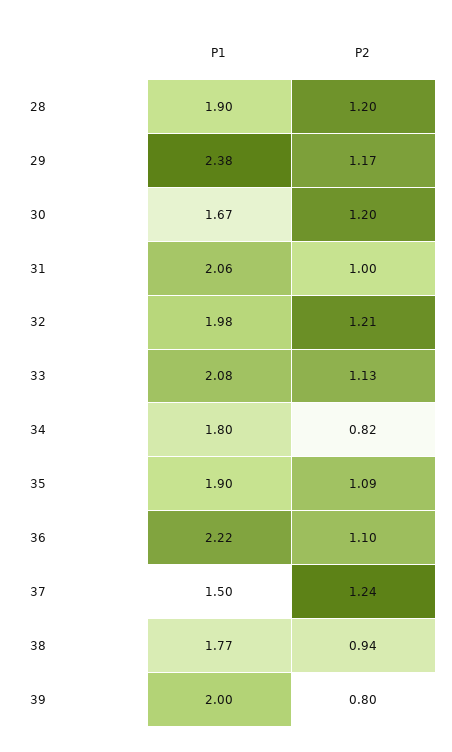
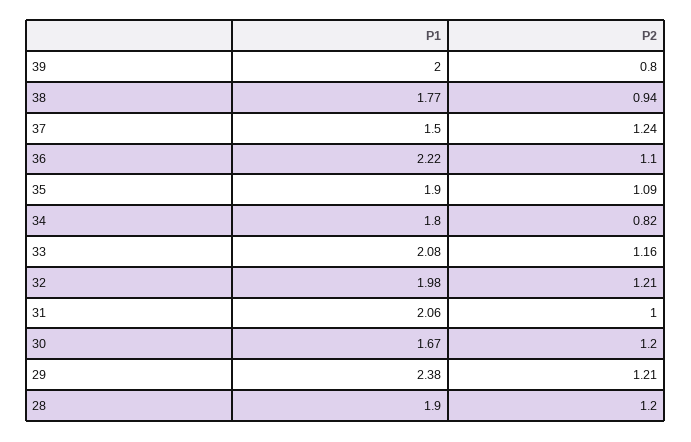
  {
    "P1": {
      "28": 1.9,
      "29": 2.38,
      "30": 1.67,
      "31": 2.06,
      "32": 1.98,
      "33": 2.08,
      "34": 1.8,
      "35": 1.9,
      "36": 2.22,
      "37": 1.5,
      "38": 1.77,
      "39": 2
    },
    "P2": {
      "28": 1.2,
-     "29": 1.17,
+     "29": 1.21,
      "30": 1.2,
      "31": 1,
      "32": 1.21,
-     "33": 1.13,
+     "33": 1.16,
      "34": 0.82,
      "35": 1.09,
      "36": 1.1,
      "37": 1.24,
      "38": 0.94,
      "39": 0.8
    }
  }

